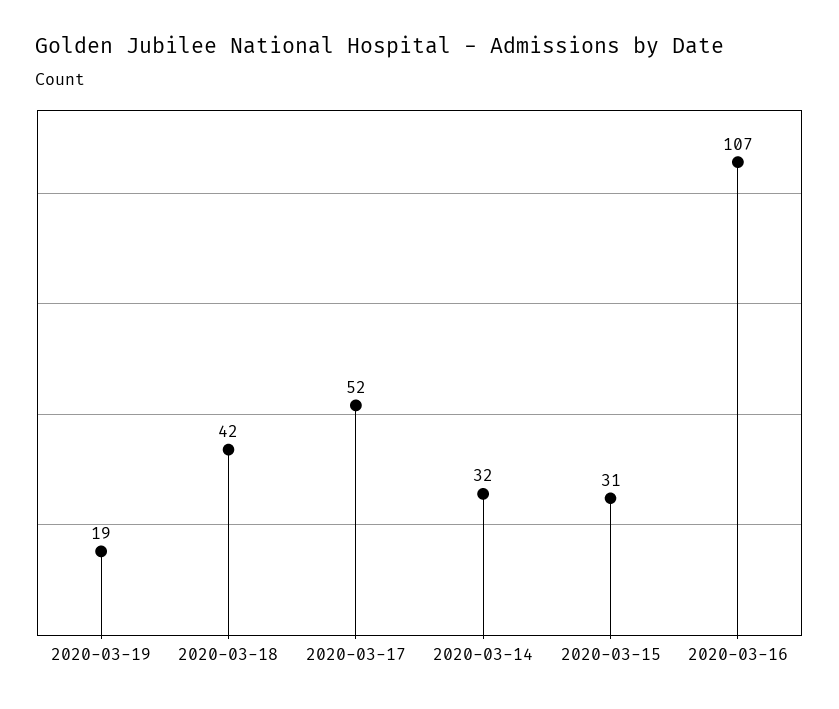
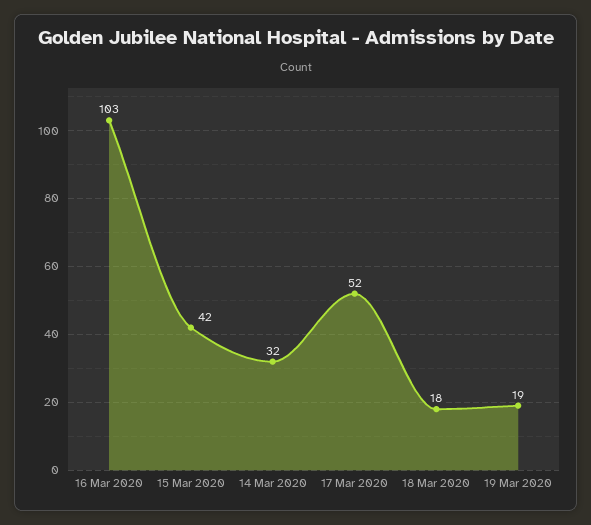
  {
    "2020-03-19": 19,
-   "2020-03-18": 42,
+   "2020-03-18": 18,
    "2020-03-17": 52,
    "2020-03-14": 32,
-   "2020-03-15": 31,
+   "2020-03-15": 42,
-   "2020-03-16": 107
+   "2020-03-16": 103
  }

